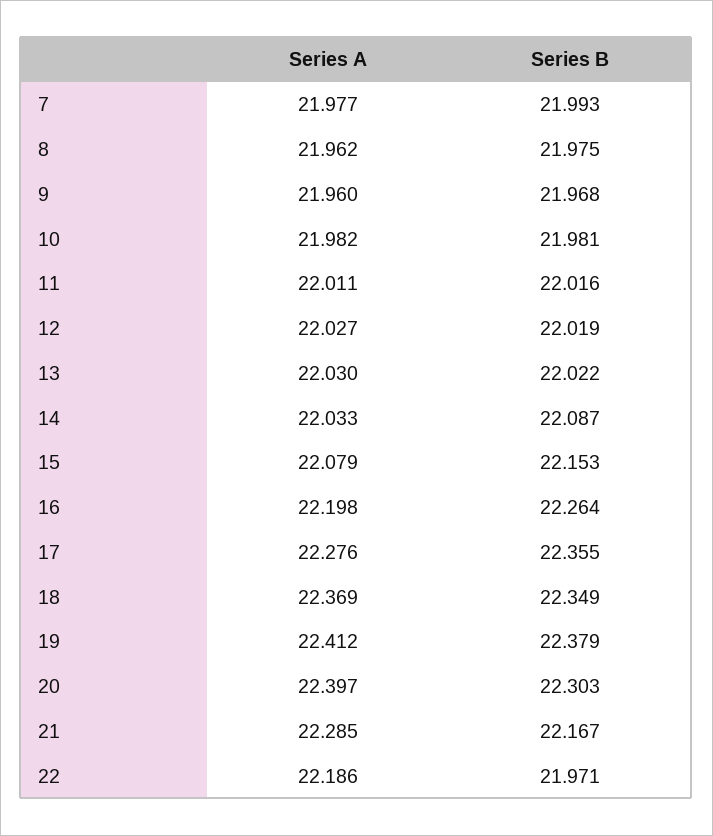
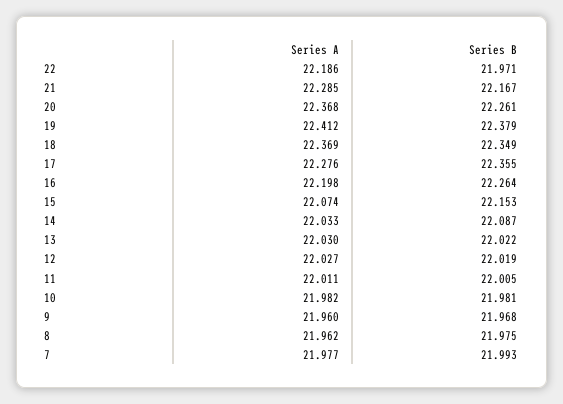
  {
    "Series A": {
      "7": 21.977,
      "8": 21.962,
      "9": 21.96,
      "10": 21.982,
      "11": 22.011,
      "12": 22.027,
      "13": 22.03,
      "14": 22.033,
-     "15": 22.079,
+     "15": 22.074,
      "16": 22.198,
      "17": 22.276,
      "18": 22.369,
      "19": 22.412,
-     "20": 22.397,
+     "20": 22.368,
      "21": 22.285,
      "22": 22.186
    },
    "Series B": {
      "7": 21.993,
      "8": 21.975,
      "9": 21.968,
      "10": 21.981,
-     "11": 22.016,
+     "11": 22.005,
      "12": 22.019,
      "13": 22.022,
      "14": 22.087,
      "15": 22.153,
      "16": 22.264,
      "17": 22.355,
      "18": 22.349,
      "19": 22.379,
-     "20": 22.303,
+     "20": 22.261,
      "21": 22.167,
      "22": 21.971
    }
  }

